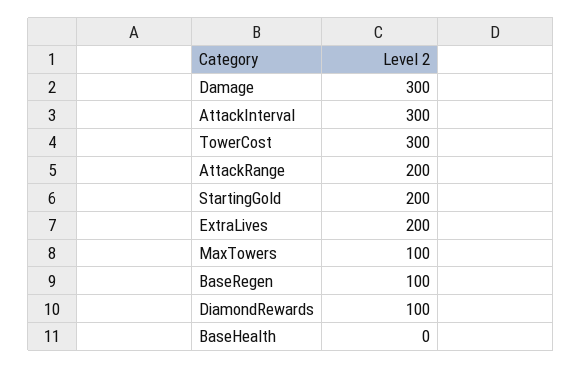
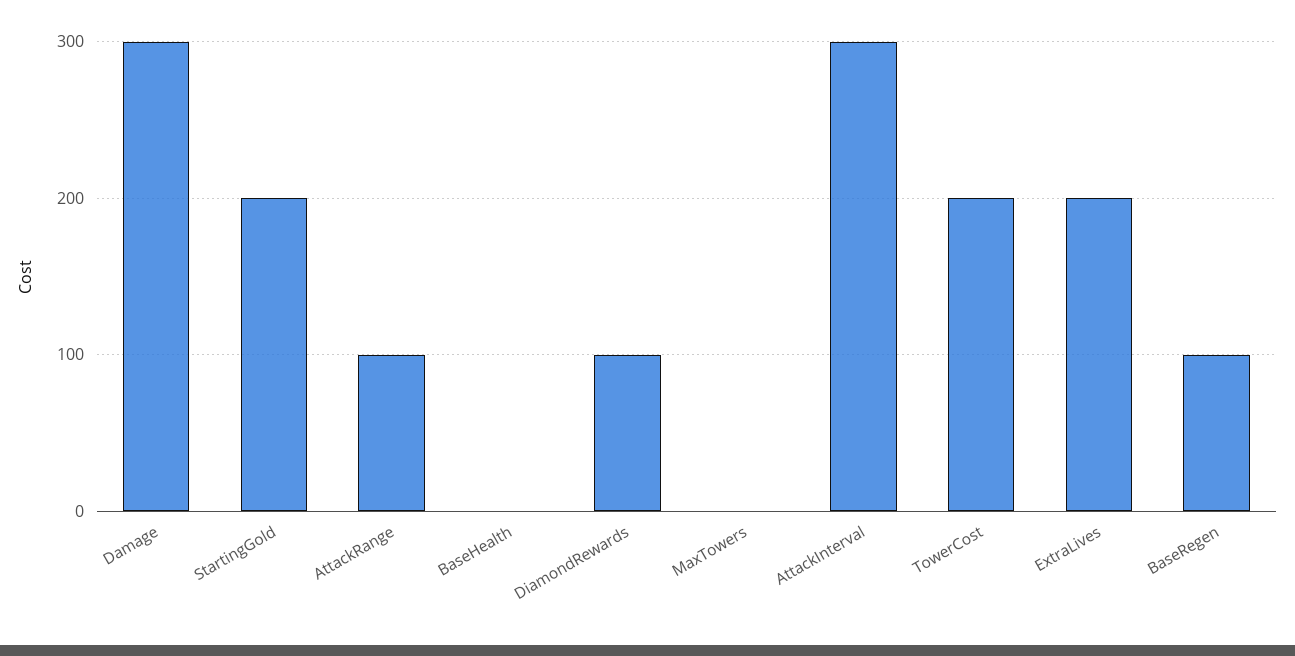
  {
    "Damage": 300,
    "AttackInterval": 300,
-   "TowerCost": 300,
+   "TowerCost": 200,
-   "AttackRange": 200,
+   "AttackRange": 100,
    "StartingGold": 200,
    "ExtraLives": 200,
-   "MaxTowers": 100,
+   "MaxTowers": 0,
    "BaseRegen": 100,
    "DiamondRewards": 100,
    "BaseHealth": 0
  }

